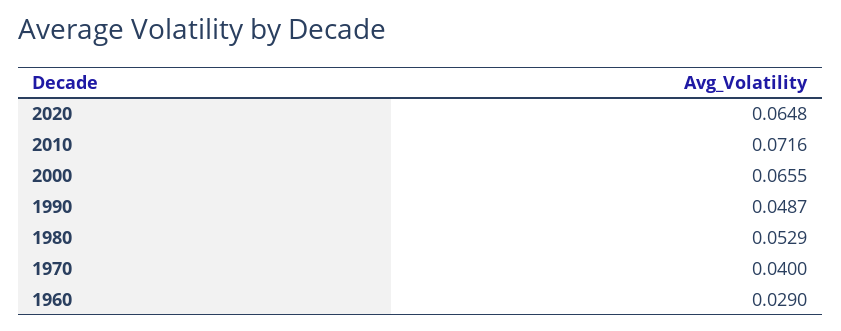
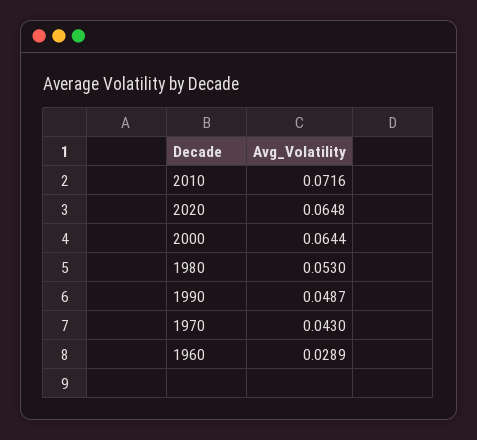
  {
    "2020": 0.0648,
    "2010": 0.0716,
-   "2000": 0.0655,
+   "2000": 0.0644,
    "1990": 0.0487,
-   "1980": 0.0529,
+   "1980": 0.053,
-   "1970": 0.04,
+   "1970": 0.043,
-   "1960": 0.029
+   "1960": 0.0289
  }

